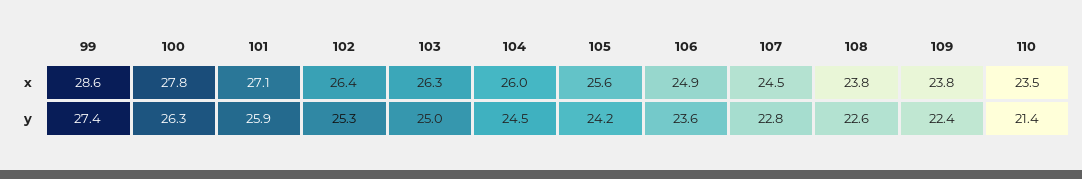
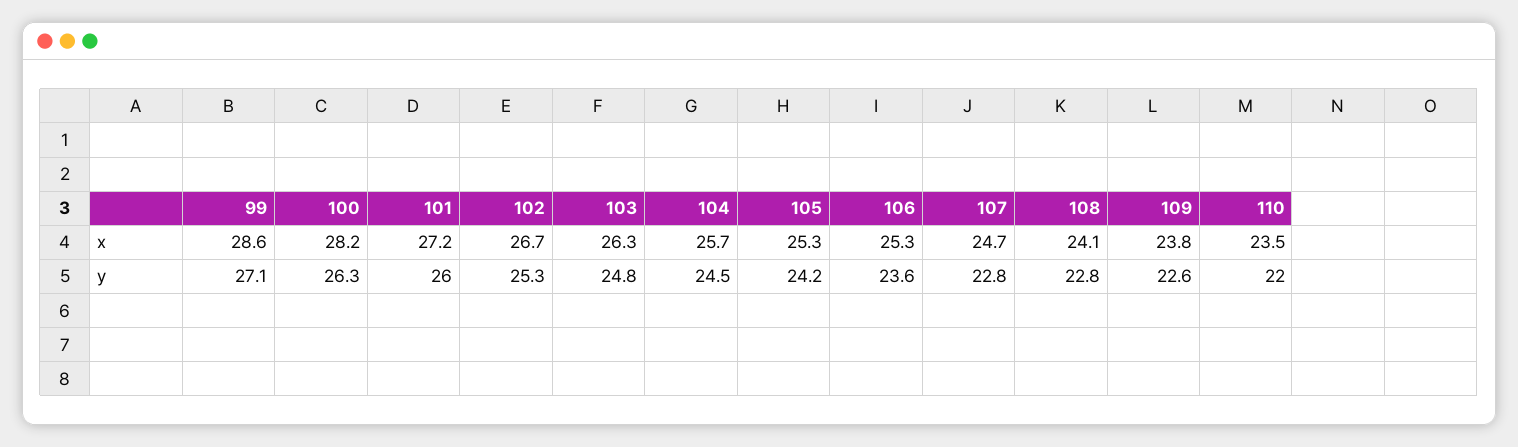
  {
    "99": {
      "x": 28.6,
-     "y": 27.4
+     "y": 27.1
    },
    "100": {
-     "x": 27.8,
+     "x": 28.2,
      "y": 26.3
    },
    "101": {
-     "x": 27.1,
+     "x": 27.2,
-     "y": 25.9
+     "y": 26
    },
    "102": {
-     "x": 26.4,
+     "x": 26.7,
      "y": 25.3
    },
    "103": {
      "x": 26.3,
-     "y": 25
+     "y": 24.8
    },
    "104": {
-     "x": 26,
+     "x": 25.7,
      "y": 24.5
    },
    "105": {
-     "x": 25.6,
+     "x": 25.3,
      "y": 24.2
    },
    "106": {
-     "x": 24.9,
+     "x": 25.3,
      "y": 23.6
    },
    "107": {
-     "x": 24.5,
+     "x": 24.7,
      "y": 22.8
    },
    "108": {
-     "x": 23.8,
+     "x": 24.1,
-     "y": 22.6
+     "y": 22.8
    },
    "109": {
      "x": 23.8,
-     "y": 22.4
+     "y": 22.6
    },
    "110": {
      "x": 23.5,
-     "y": 21.4
+     "y": 22
    }
  }

